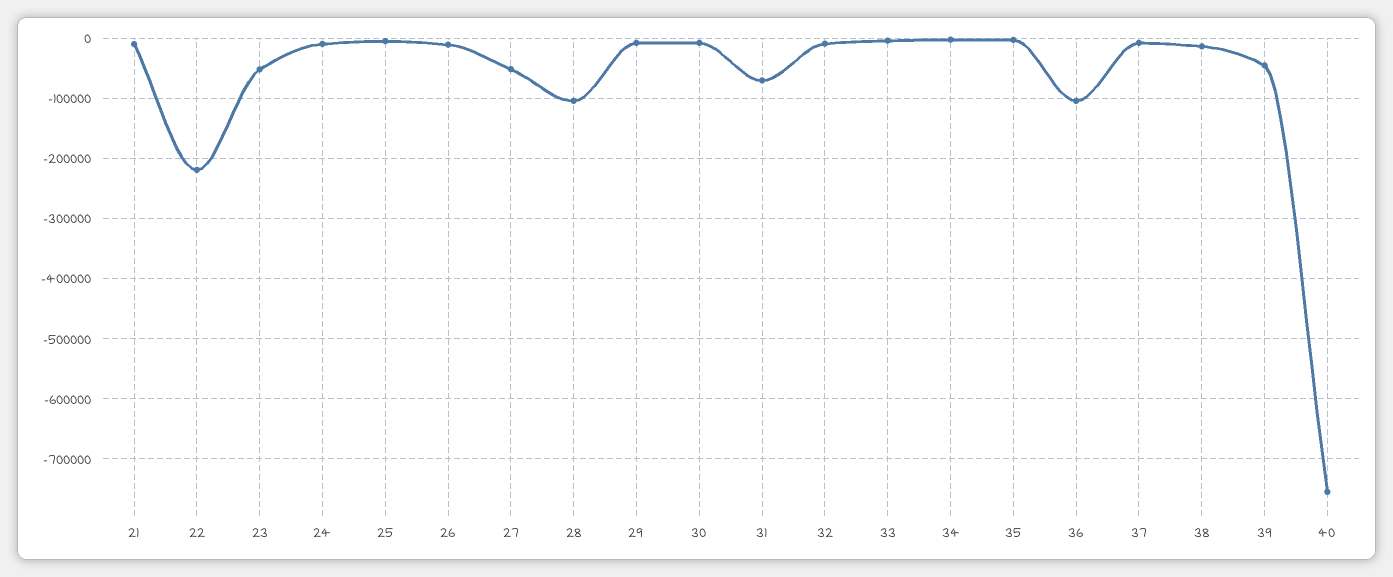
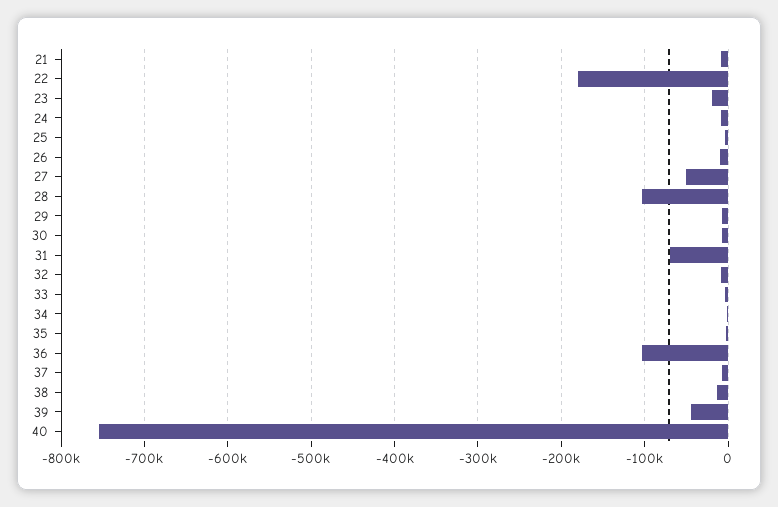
  {
    "21": -10000,
-   "22": -220000,
+   "22": -180000,
-   "23": -50000,
+   "23": -20000,
    "24": -10000,
    "25": 0,
    "26": -10000,
    "27": -50000,
    "28": -100000,
    "29": -10000,
    "30": -10000,
    "31": -70000,
    "32": -10000,
    "33": 0,
    "34": 0,
    "35": 0,
    "36": -100000,
    "37": -10000,
    "38": -10000,
    "39": -40000,
    "40": -750000
  }

